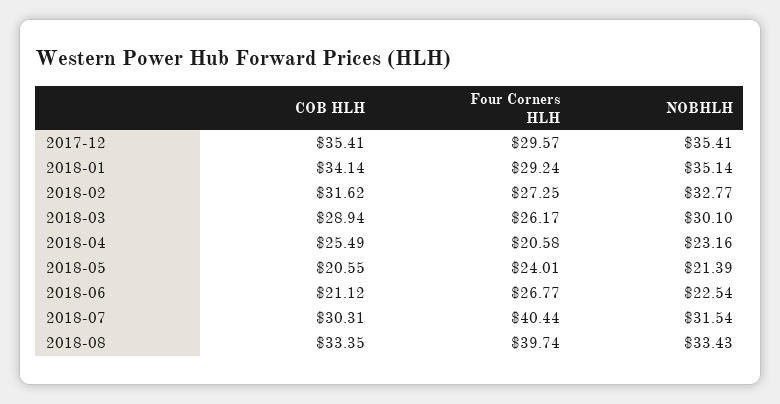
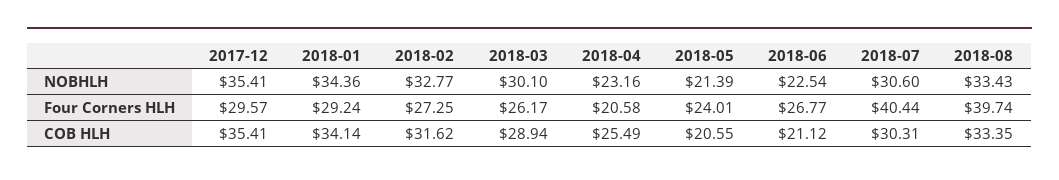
  {
    "COB HLH": {
      "2017-12": 35.41,
      "2018-01": 34.14,
      "2018-02": 31.62,
      "2018-03": 28.94,
      "2018-04": 25.49,
      "2018-05": 20.55,
      "2018-06": 21.12,
      "2018-07": 30.31,
      "2018-08": 33.35
    },
    "Four Corners HLH": {
      "2017-12": 29.57,
      "2018-01": 29.24,
      "2018-02": 27.25,
      "2018-03": 26.17,
      "2018-04": 20.58,
      "2018-05": 24.01,
      "2018-06": 26.77,
      "2018-07": 40.44,
      "2018-08": 39.74
    },
    "NOBHLH": {
      "2017-12": 35.41,
-     "2018-01": 35.14,
+     "2018-01": 34.36,
      "2018-02": 32.77,
      "2018-03": 30.1,
      "2018-04": 23.16,
      "2018-05": 21.39,
      "2018-06": 22.54,
-     "2018-07": 31.54,
+     "2018-07": 30.6,
      "2018-08": 33.43
    }
  }

